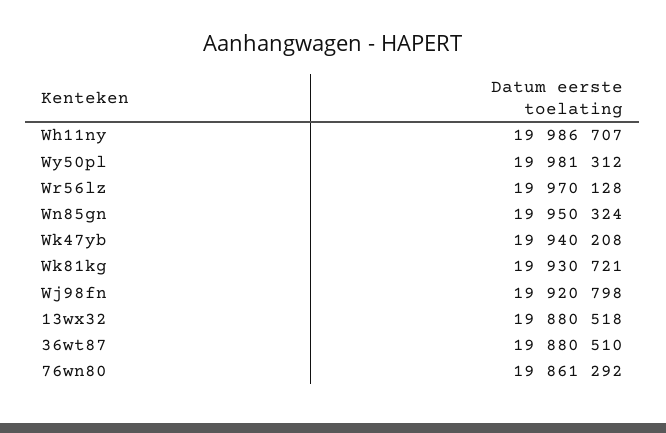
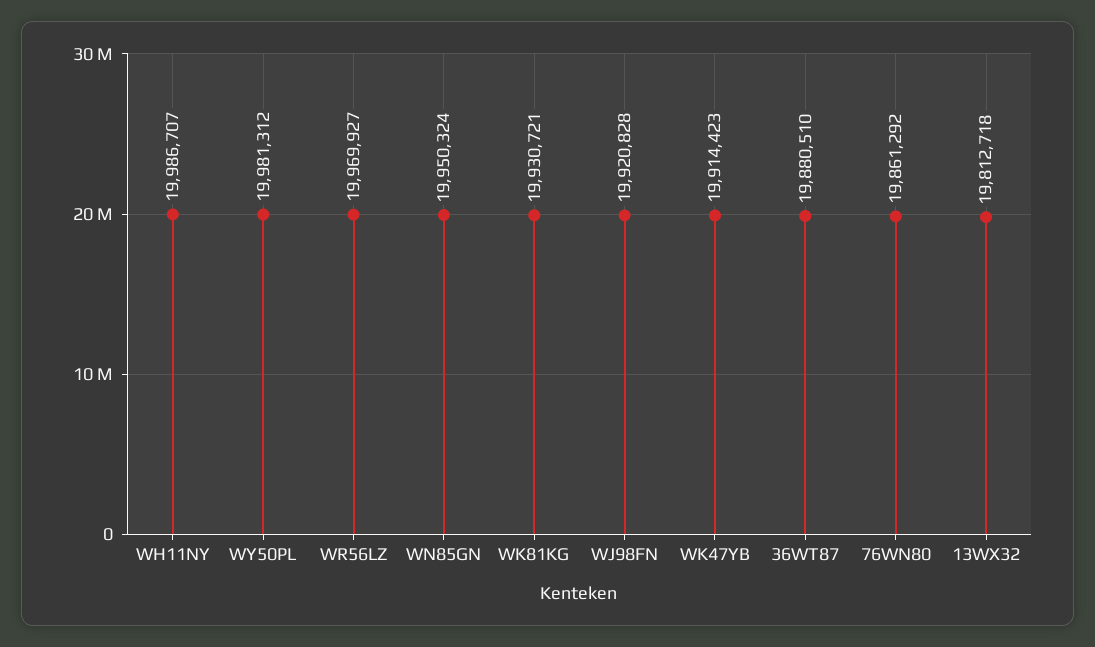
  {
    "Wh11ny": 19986707,
    "Wy50pl": 19981312,
-   "Wr56lz": 19970128,
+   "Wr56lz": 19969927,
    "Wn85gn": 19950324,
-   "Wk47yb": 19940208,
+   "Wk47yb": 19914423,
    "Wk81kg": 19930721,
-   "Wj98fn": 19920798,
+   "Wj98fn": 19920828,
-   "13wx32": 19880518,
+   "13wx32": 19812718,
    "36wt87": 19880510,
    "76wn80": 19861292
  }

